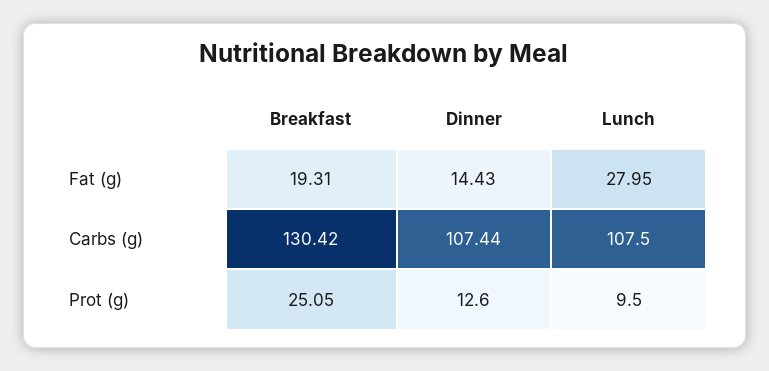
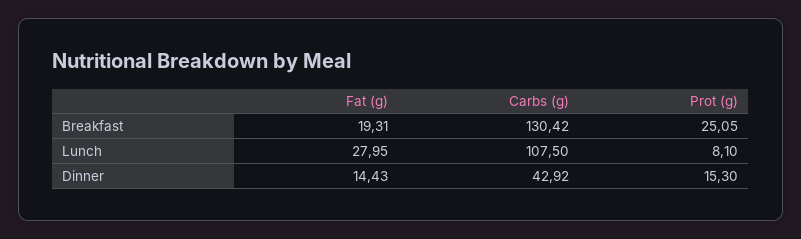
  {
    "Breakfast": {
      "Fat (g)": 19.31,
      "Carbs (g)": 130.42,
      "Prot (g)": 25.05
    },
    "Dinner": {
      "Fat (g)": 14.43,
-     "Carbs (g)": 107.44,
+     "Carbs (g)": 42.92,
-     "Prot (g)": 12.6
+     "Prot (g)": 15.3
    },
    "Lunch": {
      "Fat (g)": 27.95,
      "Carbs (g)": 107.5,
-     "Prot (g)": 9.5
+     "Prot (g)": 8.1
    }
  }

